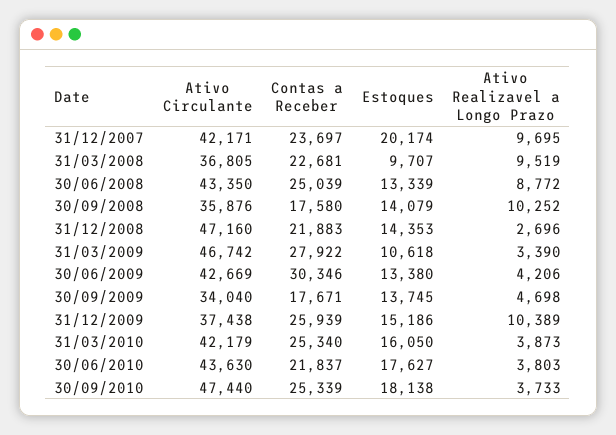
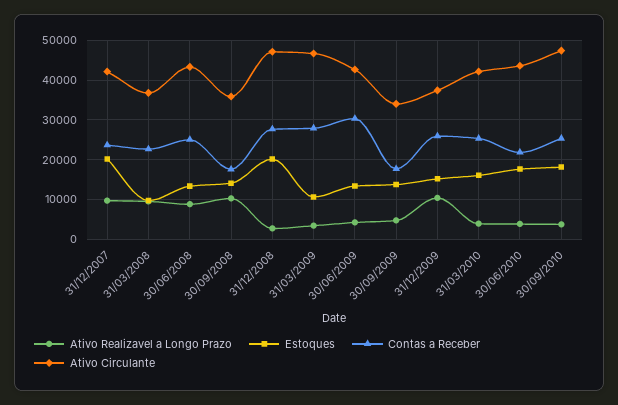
  {
    "Ativo Circulante": {
      "31/12/2007": 42171,
      "31/03/2008": 36805,
      "30/06/2008": 43350,
      "30/09/2008": 35876,
      "31/12/2008": 47160,
      "31/03/2009": 46742,
      "30/06/2009": 42669,
      "30/09/2009": 34040,
      "31/12/2009": 37438,
      "31/03/2010": 42179,
      "30/06/2010": 43630,
      "30/09/2010": 47440
    },
    "Contas a Receber": {
      "31/12/2007": 23697,
      "31/03/2008": 22681,
      "30/06/2008": 25039,
      "30/09/2008": 17580,
-     "31/12/2008": 21883,
+     "31/12/2008": 28000,
      "31/03/2009": 27922,
      "30/06/2009": 30346,
      "30/09/2009": 17671,
      "31/12/2009": 25939,
      "31/03/2010": 25340,
      "30/06/2010": 21837,
      "30/09/2010": 25339
    },
    "Estoques": {
      "31/12/2007": 20174,
      "31/03/2008": 9707,
      "30/06/2008": 13339,
      "30/09/2008": 14079,
-     "31/12/2008": 14353,
+     "31/12/2008": 20000,
      "31/03/2009": 10618,
      "30/06/2009": 13380,
      "30/09/2009": 13745,
      "31/12/2009": 15186,
      "31/03/2010": 16050,
      "30/06/2010": 17627,
      "30/09/2010": 18138
    },
    "Ativo Realizavel a Longo Prazo": {
      "31/12/2007": 9695,
      "31/03/2008": 9519,
      "30/06/2008": 8772,
      "30/09/2008": 10252,
      "31/12/2008": 2696,
      "31/03/2009": 3390,
      "30/06/2009": 4206,
      "30/09/2009": 4698,
      "31/12/2009": 10389,
      "31/03/2010": 3873,
      "30/06/2010": 3803,
      "30/09/2010": 3733
    }
  }

